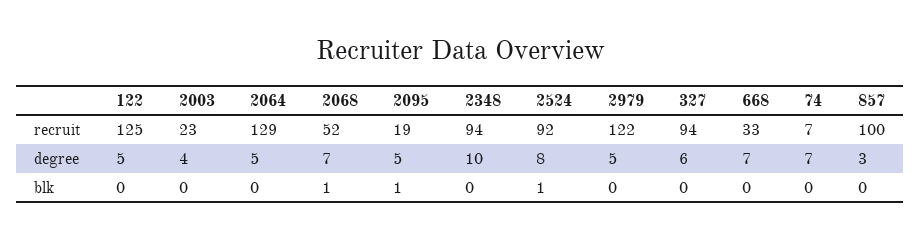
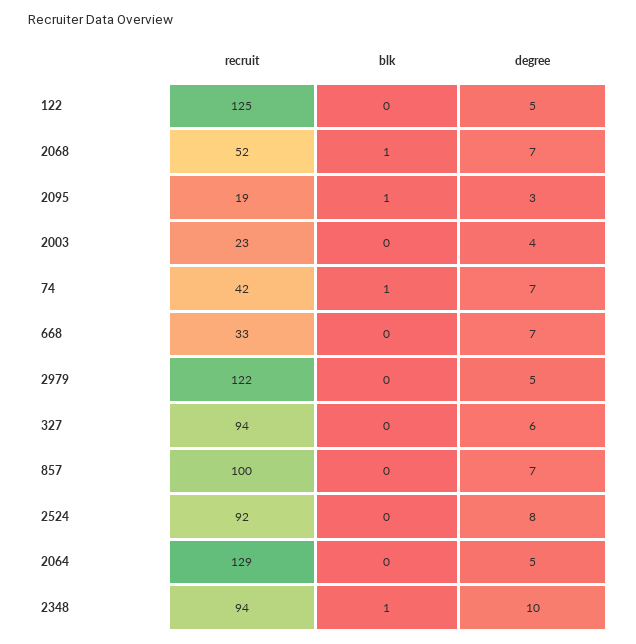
  {
    "122": {
      "recruit": 125,
      "degree": 5,
      "blk": 0
    },
    "2003": {
      "recruit": 23,
      "degree": 4,
      "blk": 0
    },
    "2064": {
      "recruit": 129,
      "degree": 5,
      "blk": 0
    },
    "2068": {
      "recruit": 52,
      "degree": 7,
      "blk": 1
    },
    "2095": {
      "recruit": 19,
-     "degree": 5,
+     "degree": 3,
      "blk": 1
    },
    "2348": {
      "recruit": 94,
      "degree": 10,
-     "blk": 0
+     "blk": 1
    },
    "2524": {
      "recruit": 92,
      "degree": 8,
-     "blk": 1
+     "blk": 0
    },
    "2979": {
      "recruit": 122,
      "degree": 5,
      "blk": 0
    },
    "327": {
      "recruit": 94,
      "degree": 6,
      "blk": 0
    },
    "668": {
      "recruit": 33,
      "degree": 7,
      "blk": 0
    },
    "74": {
-     "recruit": 7,
+     "recruit": 42,
      "degree": 7,
-     "blk": 0
+     "blk": 1
    },
    "857": {
      "recruit": 100,
-     "degree": 3,
+     "degree": 7,
      "blk": 0
    }
  }

